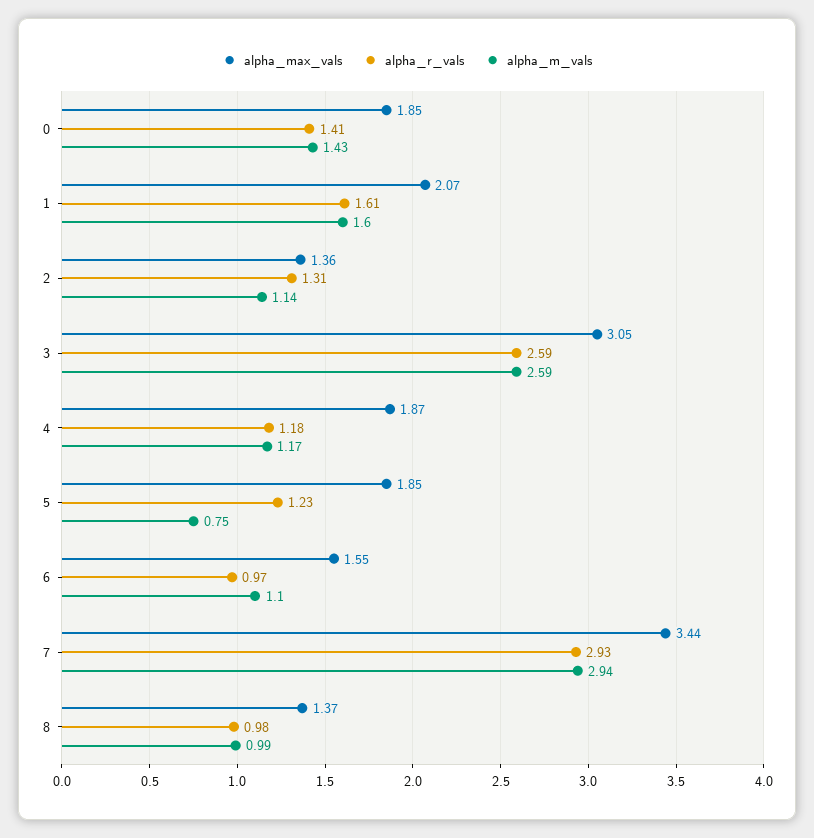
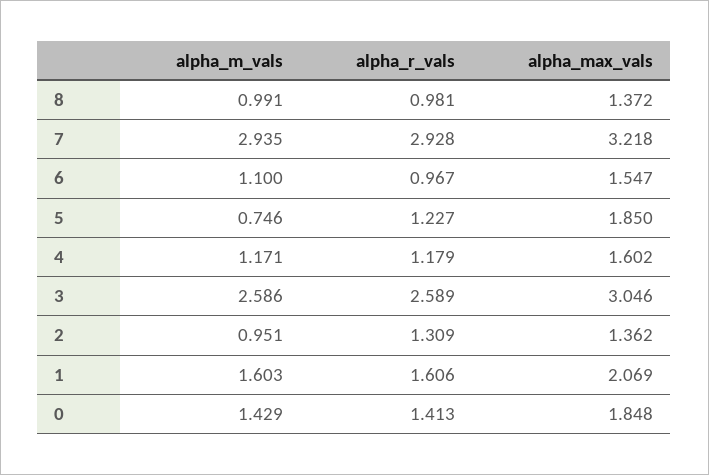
  {
    "alpha_max_vals": {
      "0": 1.848,
      "1": 2.069,
      "2": 1.362,
      "3": 3.046,
-     "4": 1.87,
+     "4": 1.602,
      "5": 1.85,
      "6": 1.547,
-     "7": 3.44,
+     "7": 3.218,
      "8": 1.372
    },
    "alpha_r_vals": {
      "0": 1.413,
      "1": 1.606,
      "2": 1.309,
      "3": 2.589,
      "4": 1.179,
      "5": 1.227,
      "6": 0.967,
      "7": 2.928,
      "8": 0.981
    },
    "alpha_m_vals": {
      "0": 1.429,
      "1": 1.603,
-     "2": 1.14,
+     "2": 0.951,
      "3": 2.586,
      "4": 1.171,
      "5": 0.746,
      "6": 1.1,
      "7": 2.935,
      "8": 0.991
    }
  }

